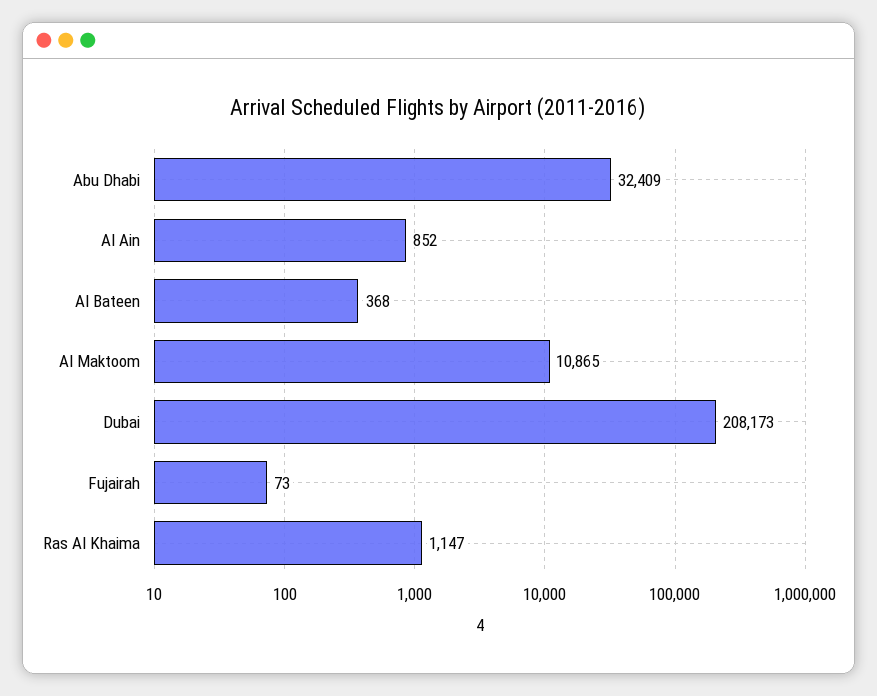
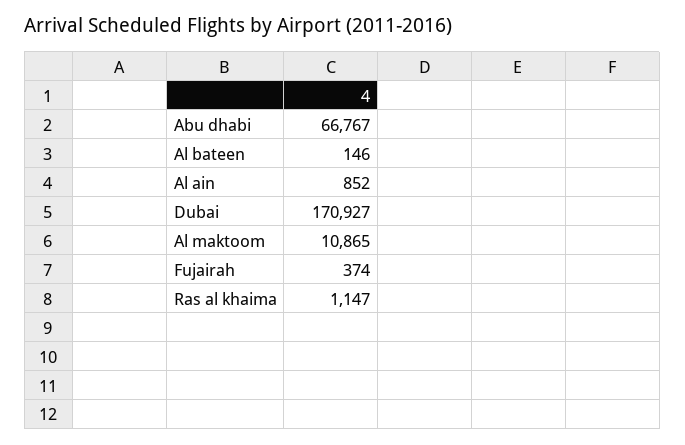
  {
-   "Abu Dhabi": 32409,
+   "Abu Dhabi": 66767,
    "Al Ain": 852,
-   "Al Bateen": 368,
+   "Al Bateen": 146,
    "Al Maktoom": 10865,
-   "Dubai": 208173,
+   "Dubai": 170927,
-   "Fujairah": 73,
+   "Fujairah": 374,
    "Ras Al Khaima": 1147
  }

